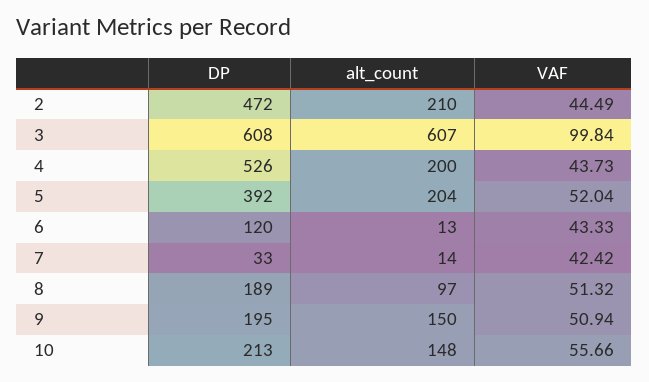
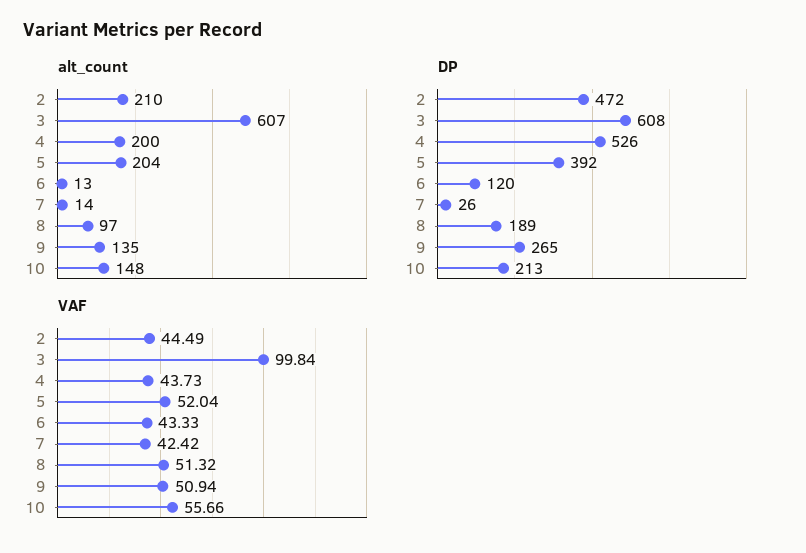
  {
    "DP": {
      "2": 472,
      "3": 608,
      "4": 526,
      "5": 392,
      "6": 120,
-     "7": 33,
+     "7": 26,
      "8": 189,
-     "9": 195,
+     "9": 265,
      "10": 213
    },
    "alt_count": {
      "2": 210,
      "3": 607,
      "4": 200,
      "5": 204,
      "6": 13,
      "7": 14,
      "8": 97,
-     "9": 150,
+     "9": 135,
      "10": 148
    },
    "VAF": {
      "2": 44.49,
      "3": 99.84,
      "4": 43.73,
      "5": 52.04,
      "6": 43.33,
      "7": 42.42,
      "8": 51.32,
      "9": 50.94,
      "10": 55.66
    }
  }

